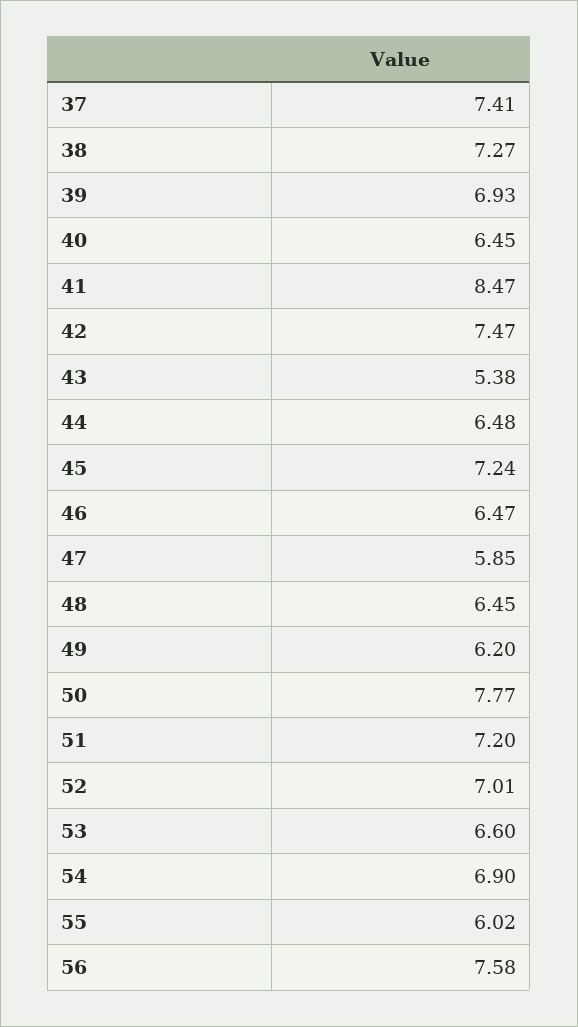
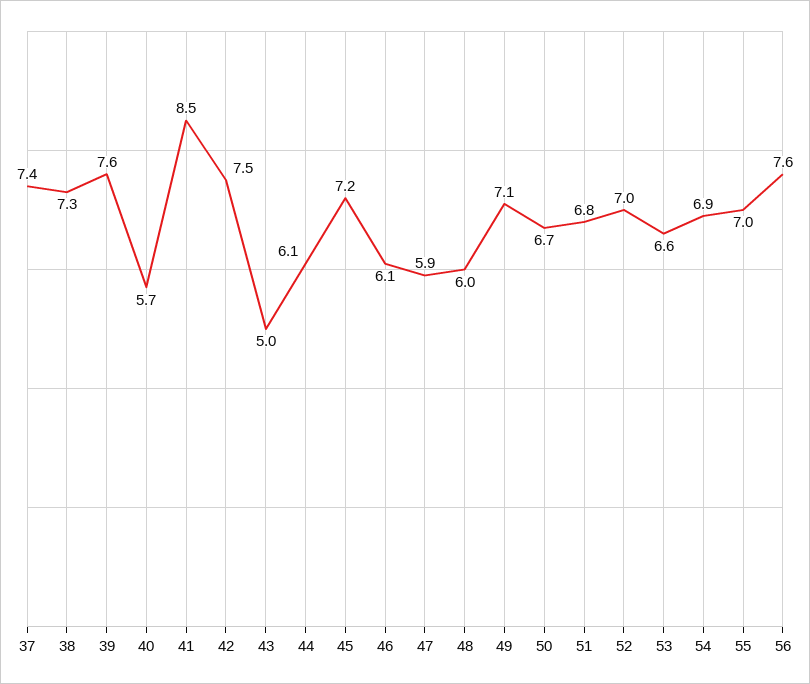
  {
    "37": 7.41,
    "38": 7.27,
-   "39": 6.93,
+   "39": 7.6,
-   "40": 6.45,
+   "40": 5.7,
    "41": 8.47,
    "42": 7.47,
-   "43": 5.38,
+   "43": 5,
-   "44": 6.48,
+   "44": 6.1,
    "45": 7.24,
-   "46": 6.47,
+   "46": 6.1,
    "47": 5.85,
-   "48": 6.45,
+   "48": 6,
-   "49": 6.2,
+   "49": 7.1,
-   "50": 7.77,
+   "50": 6.7,
-   "51": 7.2,
+   "51": 6.8,
    "52": 7.01,
    "53": 6.6,
    "54": 6.9,
-   "55": 6.02,
+   "55": 7,
    "56": 7.58
  }

